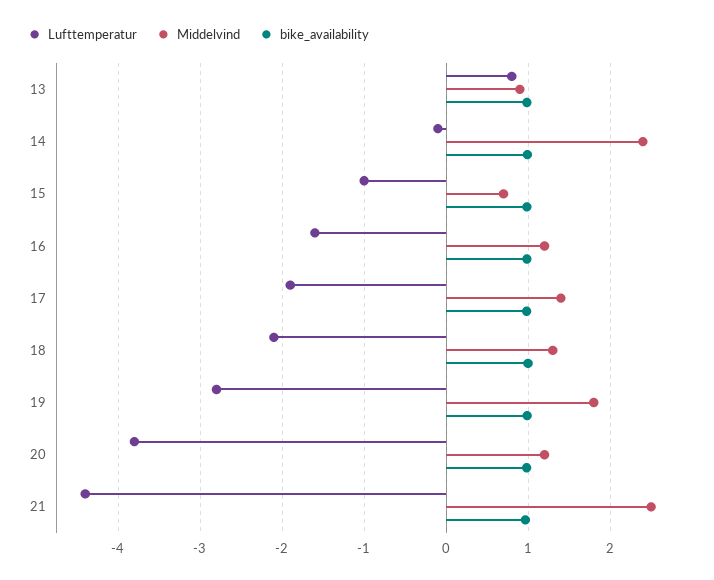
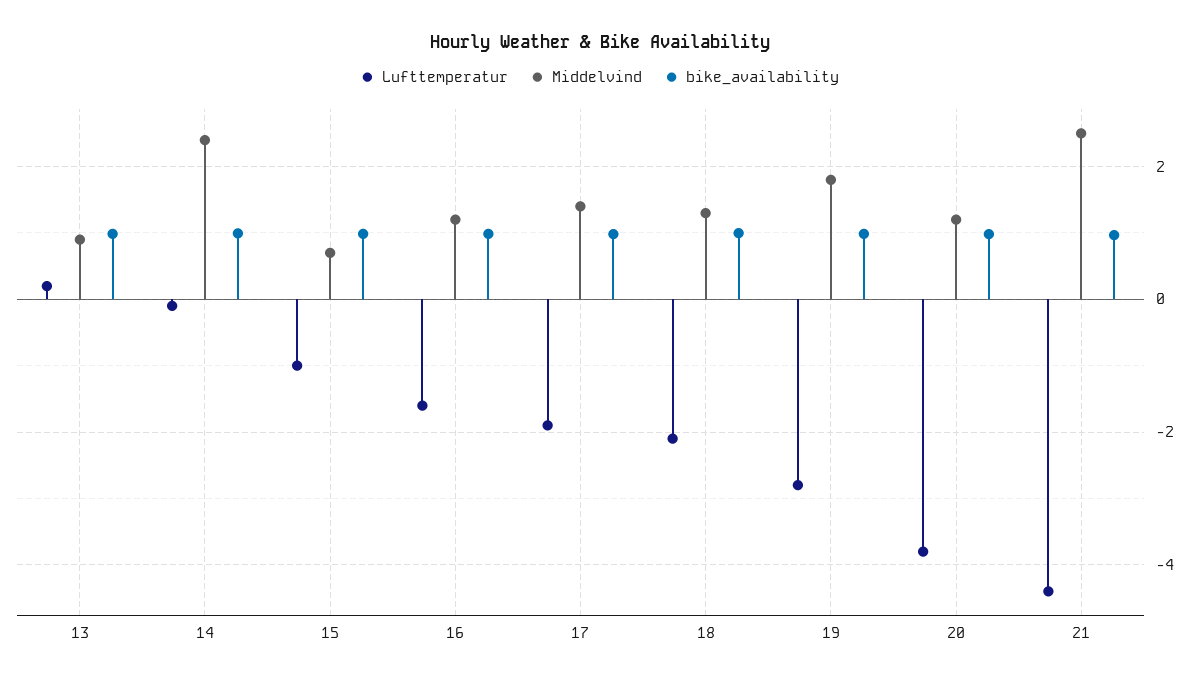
  {
    "Lufttemperatur": {
-     "13": 0.8,
+     "13": 0.2,
      "14": -0.1,
      "15": -1,
      "16": -1.6,
      "17": -1.9,
      "18": -2.1,
      "19": -2.8,
      "20": -3.8,
      "21": -4.4
    },
    "Middelvind": {
      "13": 0.9,
      "14": 2.4,
      "15": 0.7,
      "16": 1.2,
      "17": 1.4,
      "18": 1.3,
      "19": 1.8,
      "20": 1.2,
      "21": 2.5
    },
    "bike_availability": {
      "13": 1,
      "14": 1,
      "15": 1,
      "16": 1,
      "17": 1,
      "18": 1,
      "19": 1,
      "20": 1,
      "21": 1
    }
  }

